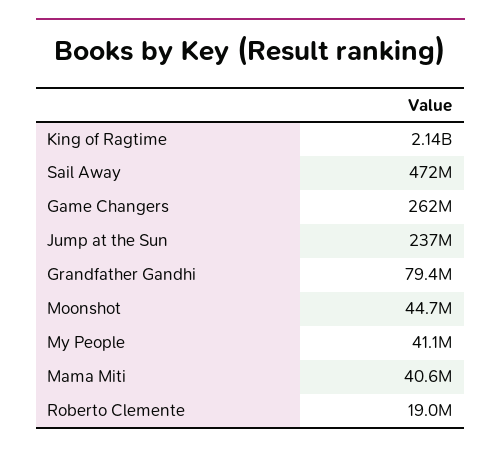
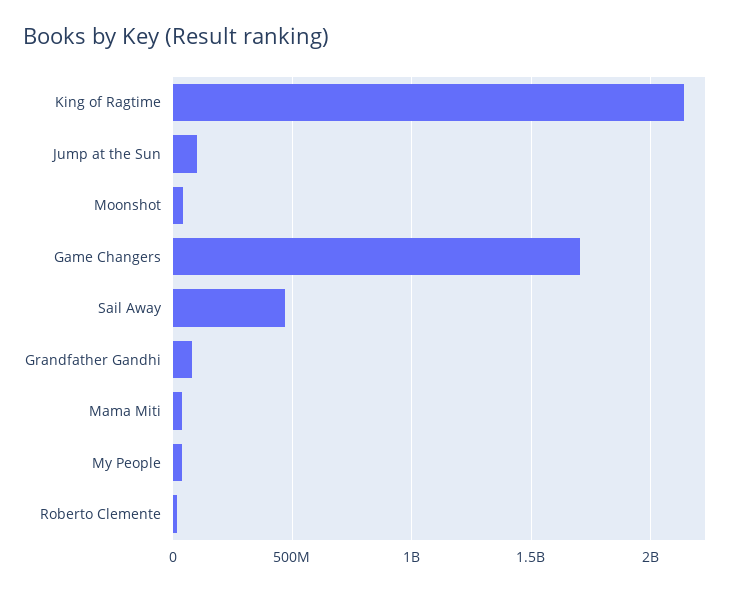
  {
    "King of Ragtime": 2140000000,
    "Sail Away": 472000000,
-   "Game Changers": 262000000,
+   "Game Changers": 1700000000,
-   "Jump at the Sun": 237000000,
+   "Jump at the Sun": 100000000,
    "Grandfather Gandhi": 79400000,
    "Moonshot": 44700000,
    "My People": 41100000,
    "Mama Miti": 40600000,
    "Roberto Clemente": 19000000
  }

